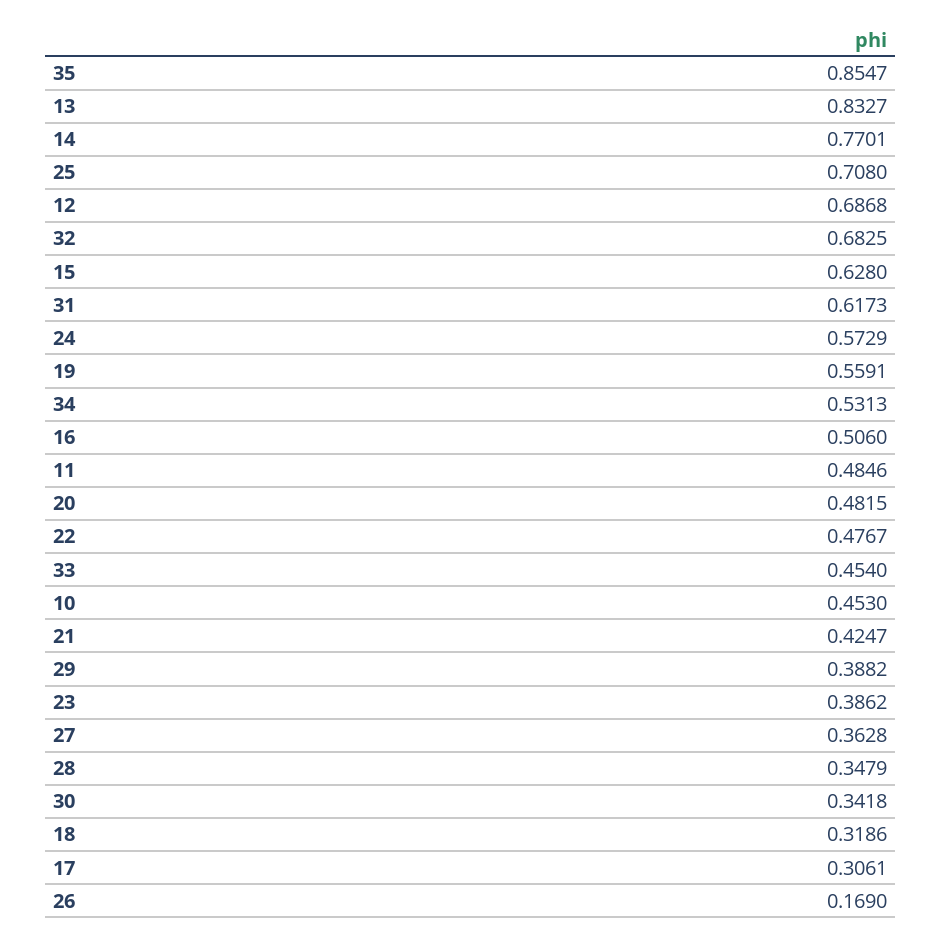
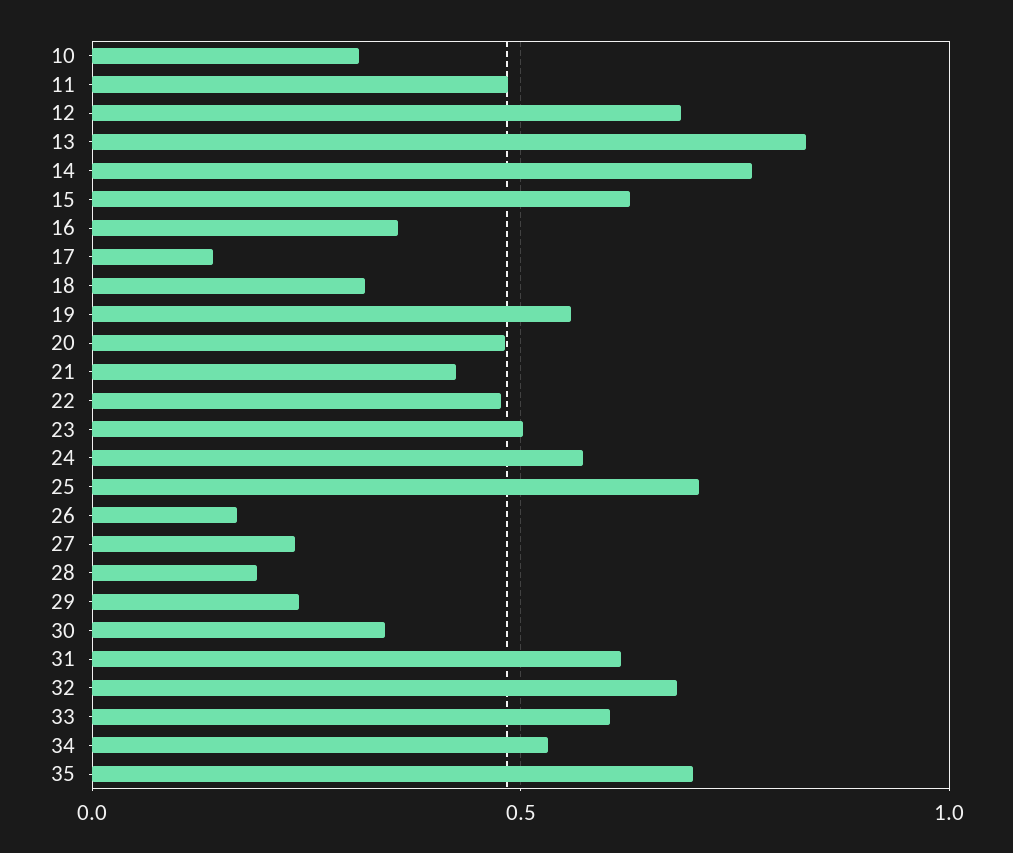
  {
-   "35": 0.8547,
+   "35": 0.7,
    "13": 0.8327,
    "14": 0.7701,
    "25": 0.708,
    "12": 0.6868,
    "32": 0.6825,
    "15": 0.628,
    "31": 0.6173,
    "24": 0.5729,
    "19": 0.5591,
    "34": 0.5313,
-   "16": 0.506,
+   "16": 0.35,
    "11": 0.4846,
    "20": 0.4815,
    "22": 0.4767,
-   "33": 0.454,
+   "33": 0.6,
-   "10": 0.453,
+   "10": 0.3,
    "21": 0.4247,
-   "29": 0.3882,
+   "29": 0.25,
-   "23": 0.3862,
+   "23": 0.5,
-   "27": 0.3628,
+   "27": 0.25,
-   "28": 0.3479,
+   "28": 0.2,
    "30": 0.3418,
    "18": 0.3186,
-   "17": 0.3061,
+   "17": 0.15,
    "26": 0.169
  }

